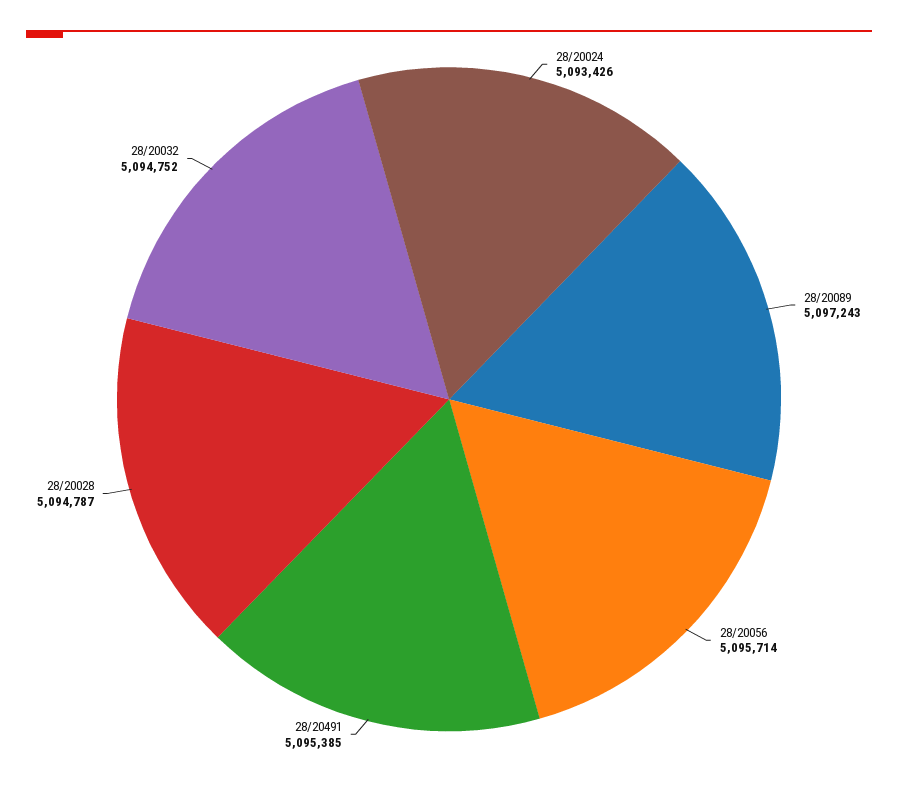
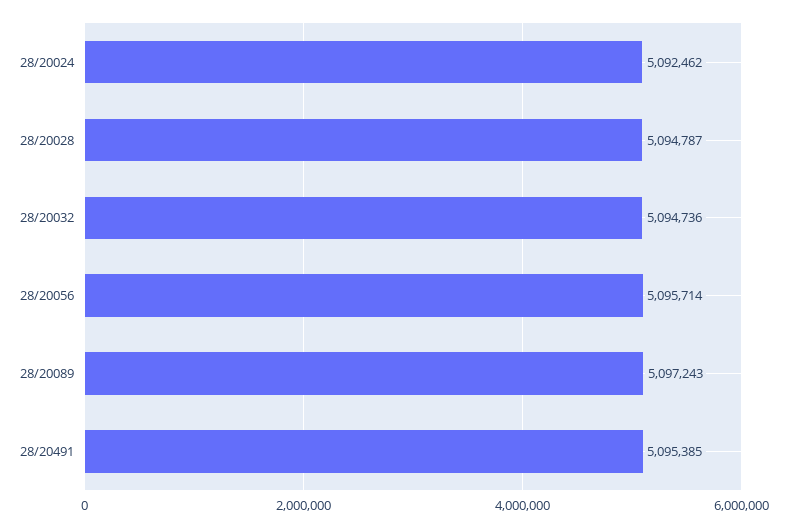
  {
-   "28/20024": 5093426,
+   "28/20024": 5092462,
    "28/20089": 5097243,
    "28/20056": 5095714,
    "28/20491": 5095385,
    "28/20028": 5094787,
-   "28/20032": 5094752
+   "28/20032": 5094736
  }

